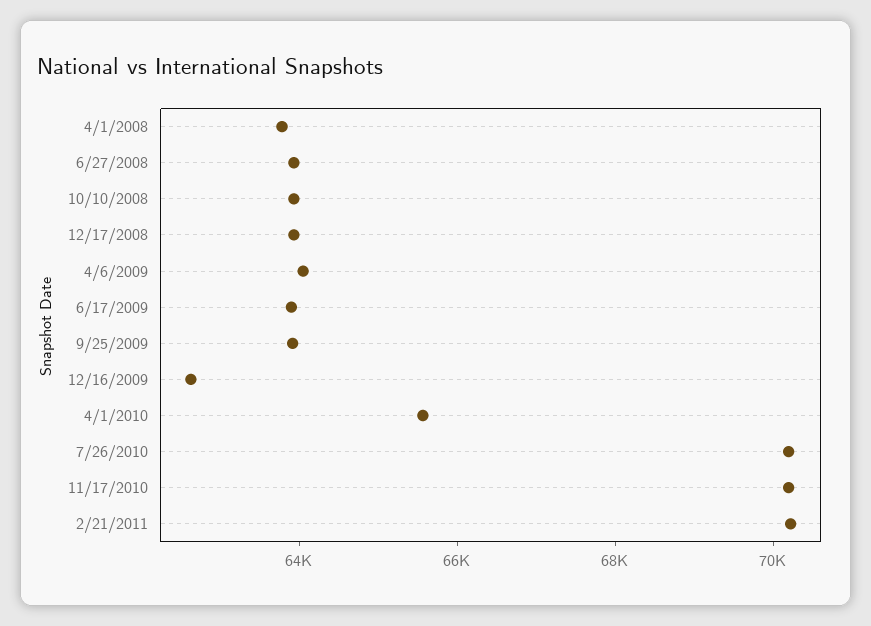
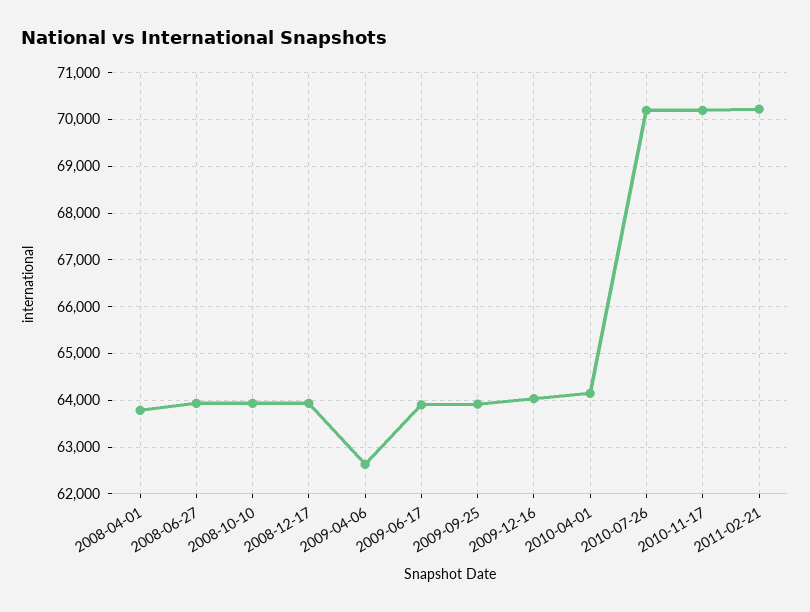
  {
    "4/1/2008": 63800,
    "6/27/2008": 64000,
    "10/10/2008": 64000,
    "12/17/2008": 64000,
-   "4/6/2009": 64000,
+   "4/6/2009": 62600,
    "6/17/2009": 64000,
    "9/25/2009": 64000,
-   "12/16/2009": 62500,
+   "12/16/2009": 64000,
-   "4/1/2010": 65500,
+   "4/1/2010": 64200,
    "7/26/2010": 70200,
    "11/17/2010": 70200,
    "2/21/2011": 70200
  }

